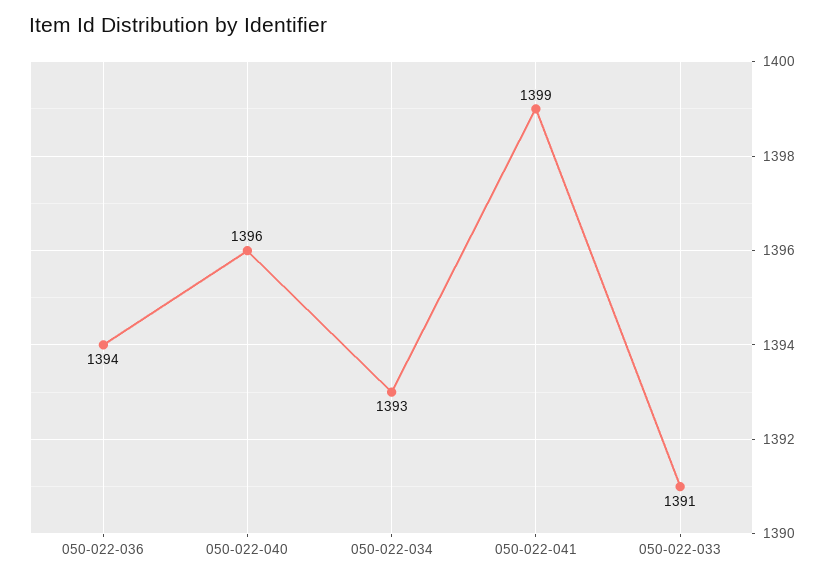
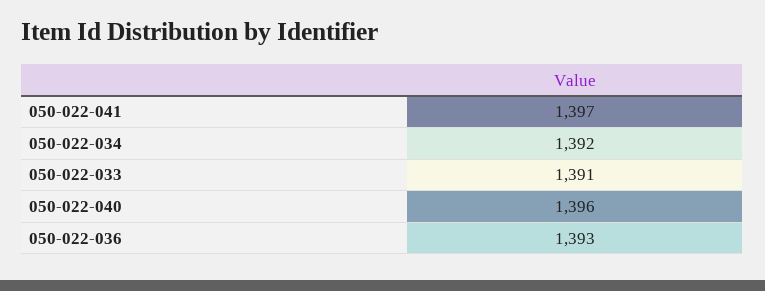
  {
-   "050-022-036": 1394,
+   "050-022-036": 1393,
    "050-022-040": 1396,
-   "050-022-034": 1393,
+   "050-022-034": 1392,
-   "050-022-041": 1399,
+   "050-022-041": 1397,
    "050-022-033": 1391
  }

